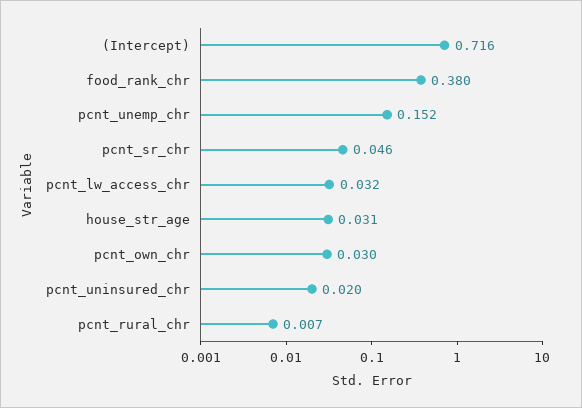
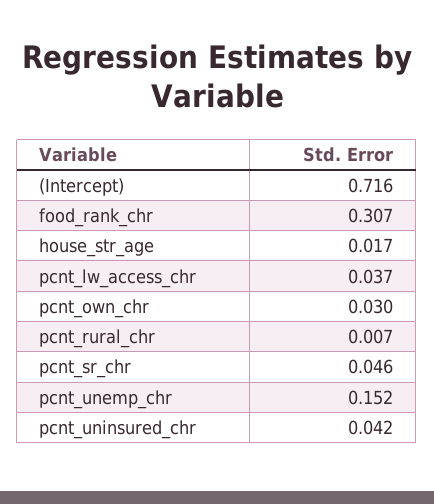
  {
    "(Intercept)": 0.716,
-   "food_rank_chr": 0.38,
+   "food_rank_chr": 0.307,
    "pcnt_unemp_chr": 0.152,
    "pcnt_sr_chr": 0.046,
-   "pcnt_lw_access_chr": 0.032,
+   "pcnt_lw_access_chr": 0.037,
-   "house_str_age": 0.031,
+   "house_str_age": 0.017,
    "pcnt_own_chr": 0.03,
-   "pcnt_uninsured_chr": 0.02,
+   "pcnt_uninsured_chr": 0.042,
    "pcnt_rural_chr": 0.007
  }

